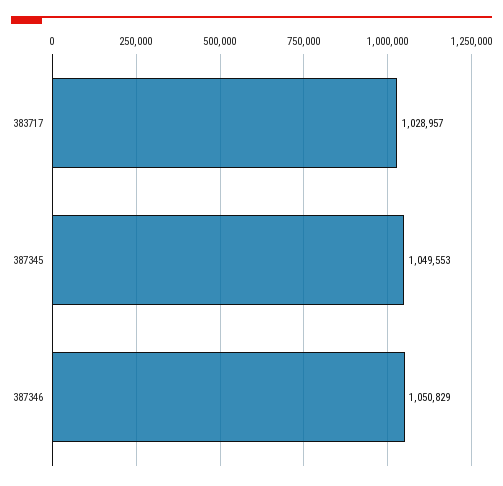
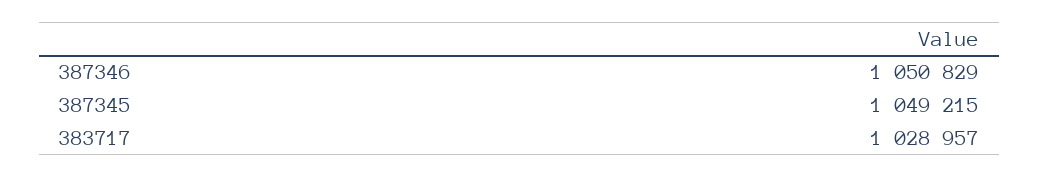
  {
    "383717": 1028957,
-   "387345": 1049553,
+   "387345": 1049215,
    "387346": 1050829
  }

